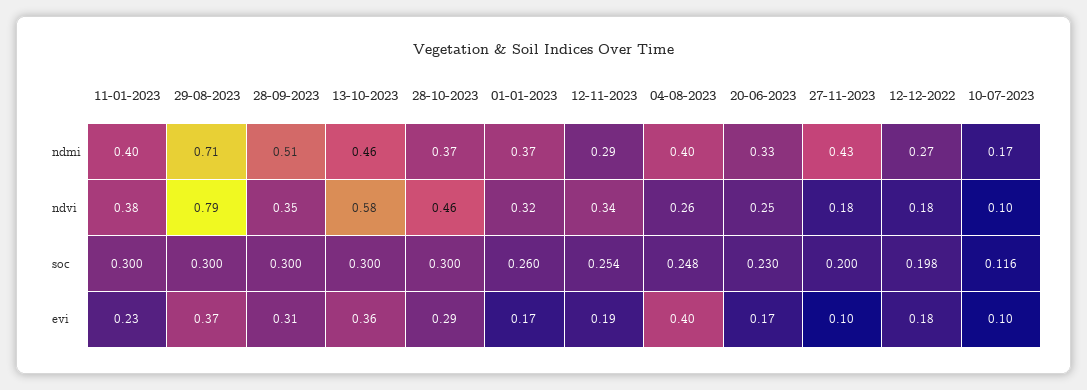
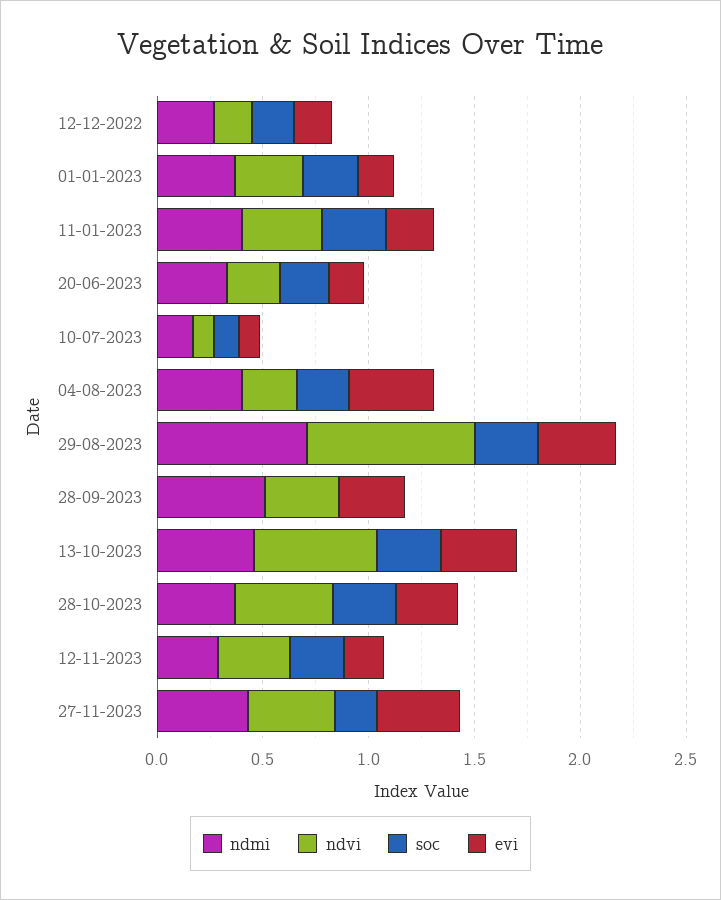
  {
    "ndmi": {
      "11-01-2023": 0.4,
      "29-08-2023": 0.71,
      "28-09-2023": 0.51,
      "13-10-2023": 0.46,
      "28-10-2023": 0.37,
      "01-01-2023": 0.37,
      "12-11-2023": 0.29,
      "04-08-2023": 0.4,
      "20-06-2023": 0.33,
      "27-11-2023": 0.43,
      "12-12-2022": 0.27,
      "10-07-2023": 0.17
    },
    "ndvi": {
      "11-01-2023": 0.38,
      "29-08-2023": 0.79,
      "28-09-2023": 0.35,
      "13-10-2023": 0.58,
      "28-10-2023": 0.46,
      "01-01-2023": 0.32,
      "12-11-2023": 0.34,
      "04-08-2023": 0.26,
      "20-06-2023": 0.25,
-     "27-11-2023": 0.18,
+     "27-11-2023": 0.4,
      "12-12-2022": 0.18,
      "10-07-2023": 0.1
    },
    "soc": {
      "11-01-2023": 0.3,
      "29-08-2023": 0.3,
-     "28-09-2023": 0.3,
+     "28-09-2023": 0,
      "13-10-2023": 0.3,
      "28-10-2023": 0.3,
      "01-01-2023": 0.26,
      "12-11-2023": 0.254,
      "04-08-2023": 0.248,
      "20-06-2023": 0.23,
      "27-11-2023": 0.2,
      "12-12-2022": 0.198,
      "10-07-2023": 0.116
    },
    "evi": {
      "11-01-2023": 0.23,
      "29-08-2023": 0.37,
      "28-09-2023": 0.31,
      "13-10-2023": 0.36,
      "28-10-2023": 0.29,
      "01-01-2023": 0.17,
      "12-11-2023": 0.19,
      "04-08-2023": 0.4,
      "20-06-2023": 0.17,
-     "27-11-2023": 0.1,
+     "27-11-2023": 0.4,
      "12-12-2022": 0.18,
      "10-07-2023": 0.1
    }
  }

